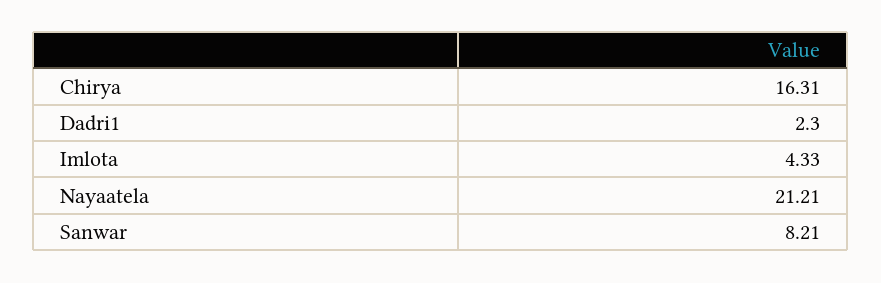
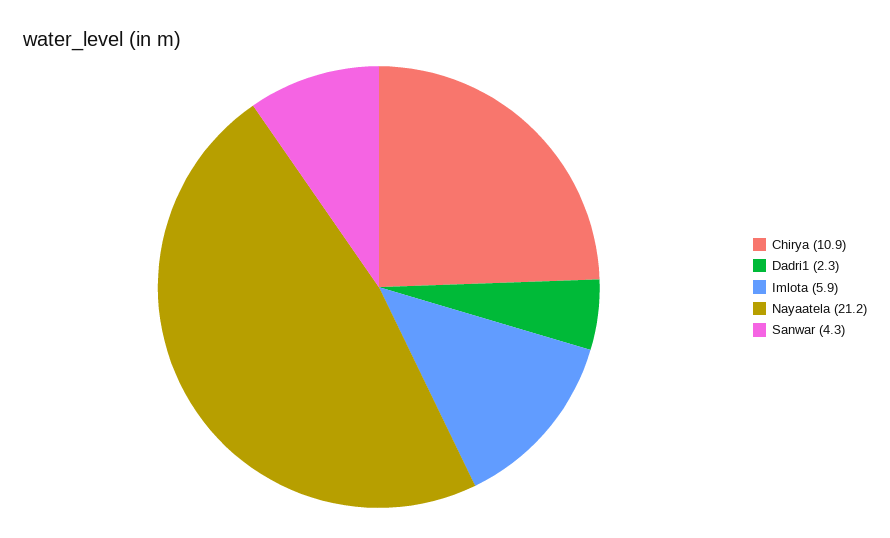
  {
-   "Chirya": 16.31,
+   "Chirya": 10.9,
    "Dadri1": 2.3,
-   "Imlota": 4.33,
+   "Imlota": 5.9,
    "Nayaatela": 21.21,
-   "Sanwar": 8.21
+   "Sanwar": 4.3
  }

